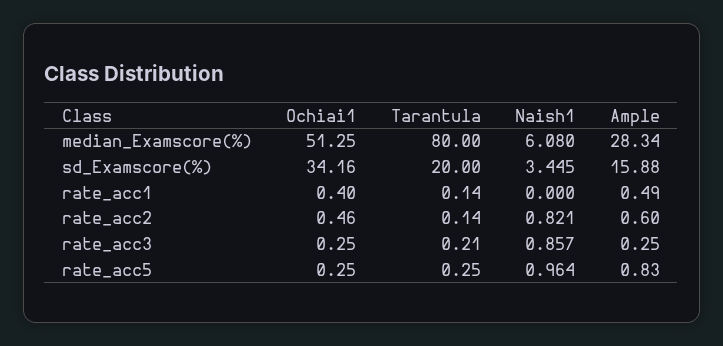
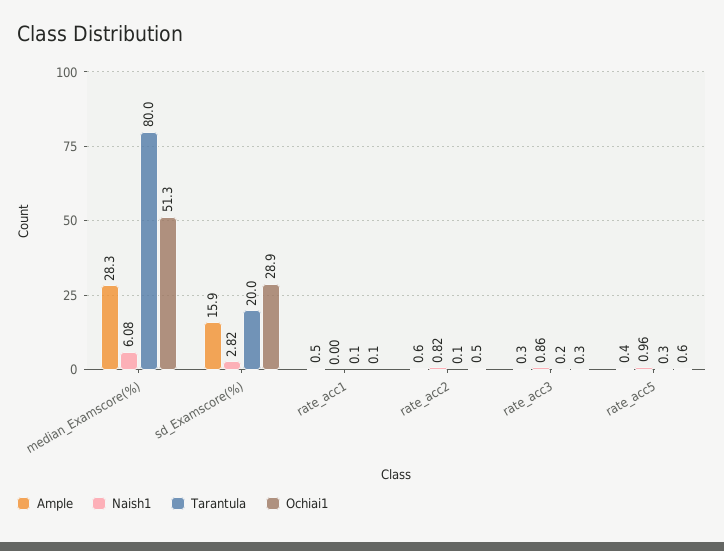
  {
    "Ochiai1": {
      "median_Examscore(%)": 51.25,
-     "sd_Examscore(%)": 34.16,
+     "sd_Examscore(%)": 28.9,
-     "rate_acc1": 0.4,
+     "rate_acc1": 0.1,
      "rate_acc2": 0.46,
      "rate_acc3": 0.25,
-     "rate_acc5": 0.25
+     "rate_acc5": 0.6
    },
    "Tarantula": {
      "median_Examscore(%)": 80,
      "sd_Examscore(%)": 20,
      "rate_acc1": 0.14,
      "rate_acc2": 0.14,
      "rate_acc3": 0.21,
      "rate_acc5": 0.25
    },
    "Naish1": {
      "median_Examscore(%)": 6.08,
-     "sd_Examscore(%)": 3.445,
+     "sd_Examscore(%)": 2.82,
      "rate_acc1": 0,
      "rate_acc2": 0.821,
      "rate_acc3": 0.857,
      "rate_acc5": 0.964
    },
    "Ample": {
      "median_Examscore(%)": 28.34,
      "sd_Examscore(%)": 15.88,
      "rate_acc1": 0.49,
      "rate_acc2": 0.6,
      "rate_acc3": 0.25,
-     "rate_acc5": 0.83
+     "rate_acc5": 0.4
    }
  }

